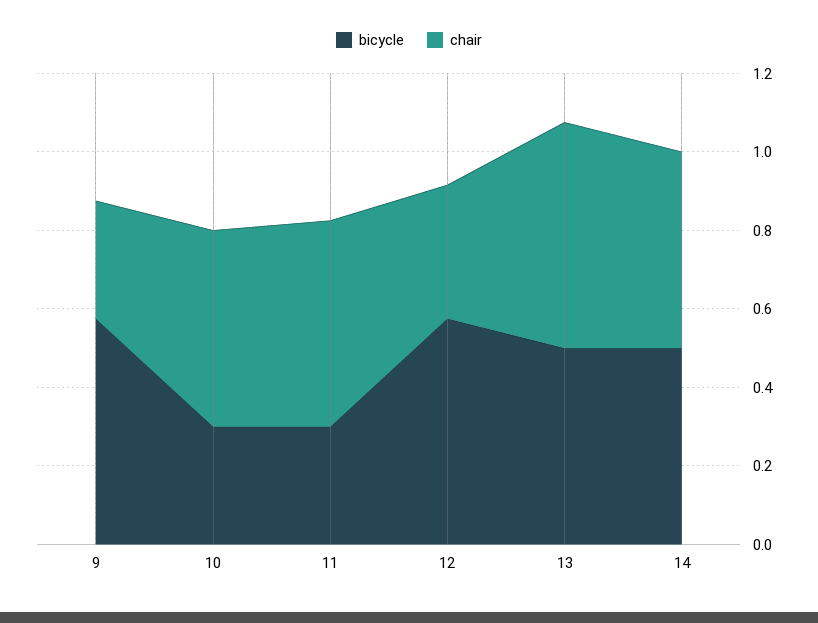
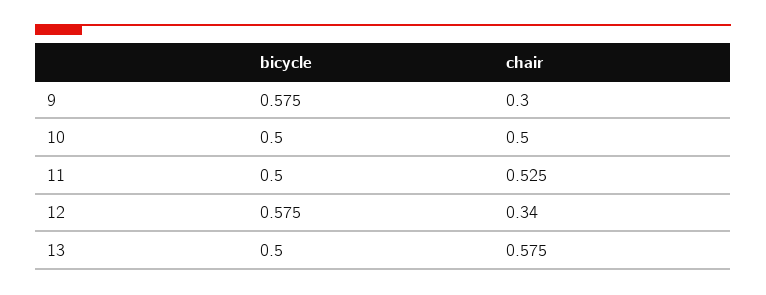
  {
    "bicycle": {
      "9": 0.575,
-     "10": 0.3,
+     "10": 0.5,
-     "11": 0.3,
+     "11": 0.5,
      "12": 0.575,
-     "13": 0.5,
+     "13": 0.5
-     "14": 0.5
    },
    "chair": {
      "9": 0.3,
      "10": 0.5,
      "11": 0.525,
      "12": 0.34,
-     "13": 0.575,
+     "13": 0.575
-     "14": 0.5
    }
  }

